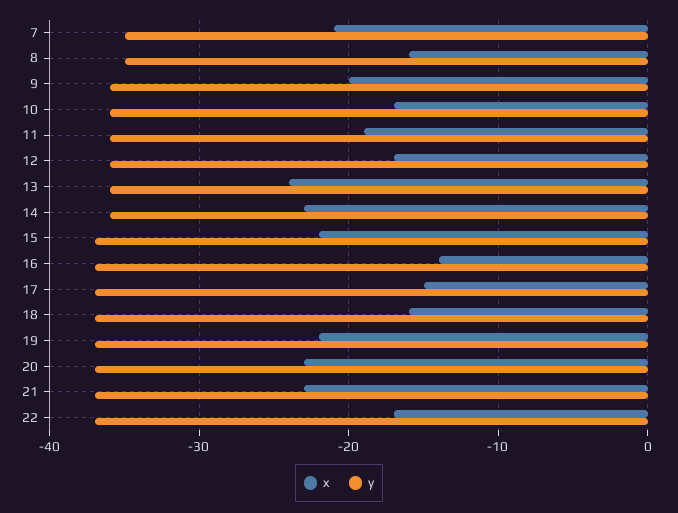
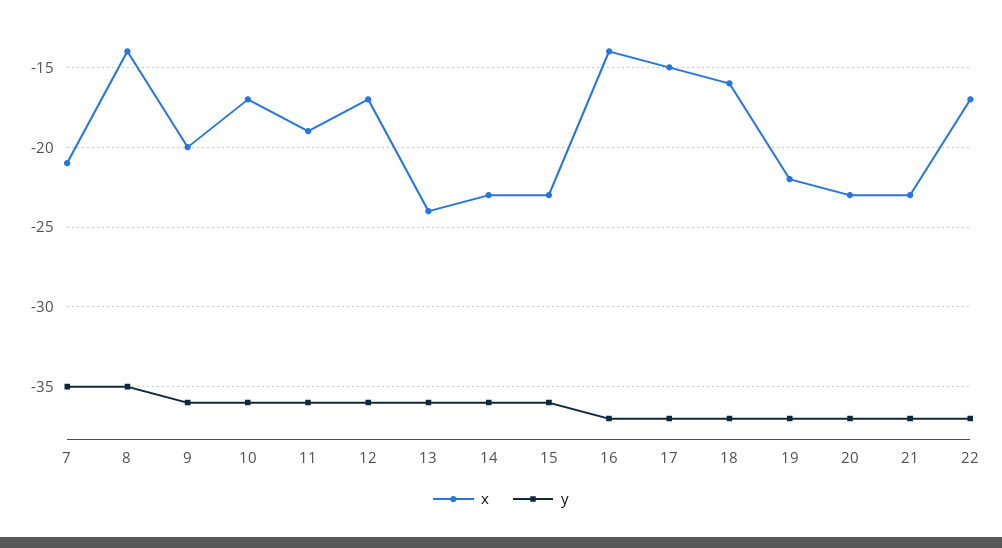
  {
    "x": {
      "7": -21,
-     "8": -16,
+     "8": -14,
      "9": -20,
      "10": -17,
      "11": -19,
      "12": -17,
      "13": -24,
      "14": -23,
-     "15": -22,
+     "15": -23,
      "16": -14,
      "17": -15,
      "18": -16,
      "19": -22,
      "20": -23,
      "21": -23,
      "22": -17
    },
    "y": {
      "7": -35,
      "8": -35,
      "9": -36,
      "10": -36,
      "11": -36,
      "12": -36,
      "13": -36,
      "14": -36,
-     "15": -37,
+     "15": -36,
      "16": -37,
      "17": -37,
      "18": -37,
      "19": -37,
      "20": -37,
      "21": -37,
      "22": -37
    }
  }

